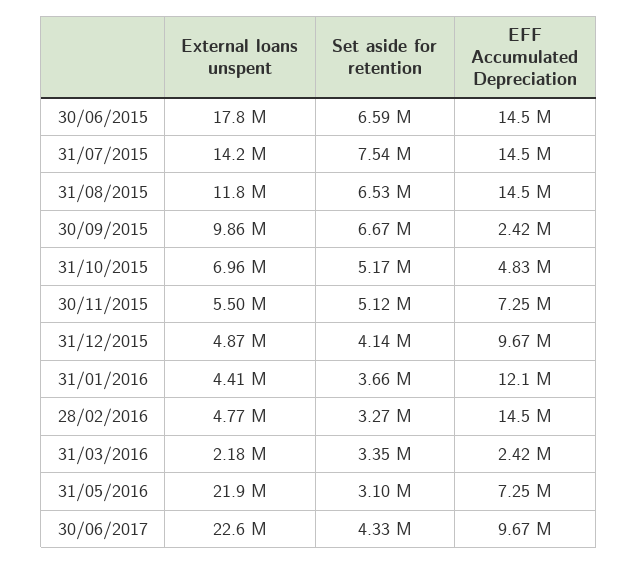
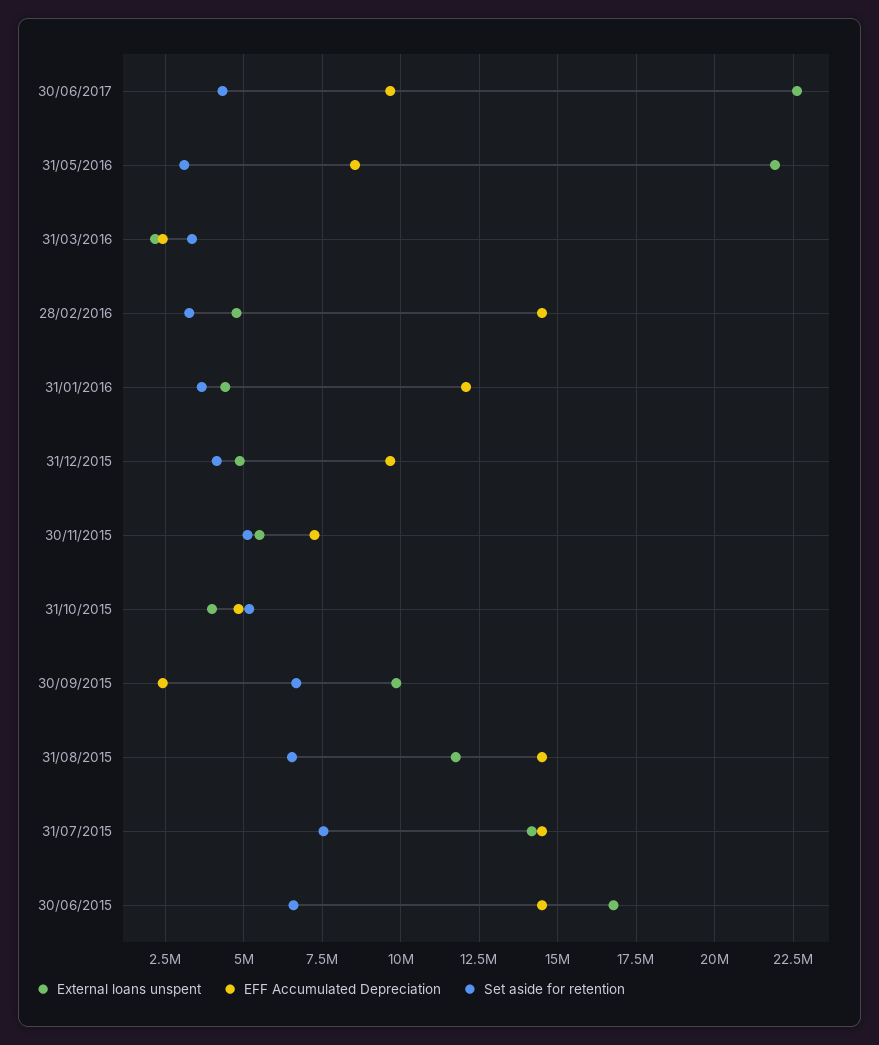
  {
    "External loans unspent": {
-     "30/06/2015": 17800000,
+     "30/06/2015": 16750000,
      "31/07/2015": 14200000,
      "31/08/2015": 11800000,
      "30/09/2015": 9860000,
-     "31/10/2015": 6960000,
+     "31/10/2015": 4000000,
      "30/11/2015": 5500000,
      "31/12/2015": 4870000,
      "31/01/2016": 4410000,
      "28/02/2016": 4770000,
      "31/03/2016": 2180000,
      "31/05/2016": 21900000,
      "30/06/2017": 22600000
    },
    "Set aside for retention": {
      "30/06/2015": 6590000,
      "31/07/2015": 7540000,
      "31/08/2015": 6530000,
      "30/09/2015": 6670000,
      "31/10/2015": 5170000,
      "30/11/2015": 5120000,
      "31/12/2015": 4140000,
      "31/01/2016": 3660000,
      "28/02/2016": 3270000,
      "31/03/2016": 3350000,
      "31/05/2016": 3100000,
      "30/06/2017": 4330000
    },
    "EFF Accumulated Depreciation": {
      "30/06/2015": 14500000,
      "31/07/2015": 14500000,
      "31/08/2015": 14500000,
      "30/09/2015": 2420000,
      "31/10/2015": 4830000,
      "30/11/2015": 7250000,
      "31/12/2015": 9670000,
      "31/01/2016": 12100000,
      "28/02/2016": 14500000,
      "31/03/2016": 2420000,
-     "31/05/2016": 7250000,
+     "31/05/2016": 8500000,
      "30/06/2017": 9670000
    }
  }

